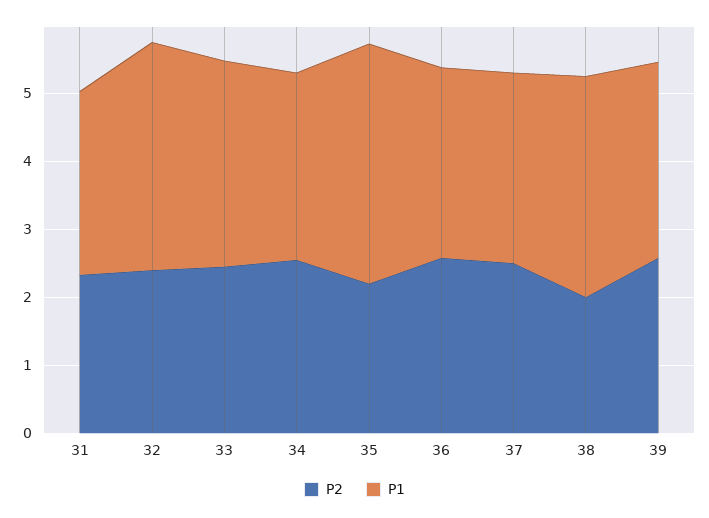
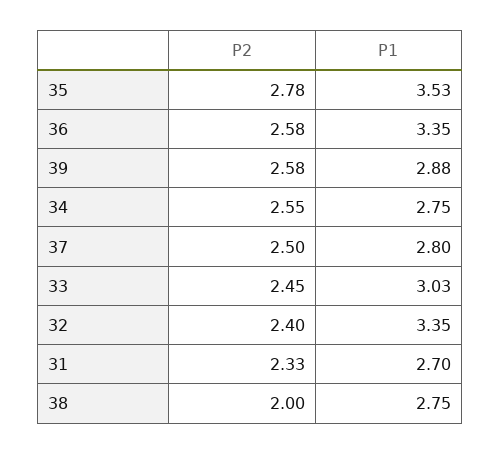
  {
    "P2": {
      "31": 2.33,
      "32": 2.4,
      "33": 2.45,
      "34": 2.55,
-     "35": 2.2,
+     "35": 2.78,
      "36": 2.58,
      "37": 2.5,
      "38": 2,
      "39": 2.58
    },
    "P1": {
      "31": 2.7,
      "32": 3.35,
      "33": 3.03,
      "34": 2.75,
      "35": 3.53,
-     "36": 2.8,
+     "36": 3.35,
      "37": 2.8,
-     "38": 3.2,
+     "38": 2.75,
      "39": 2.88
    }
  }

